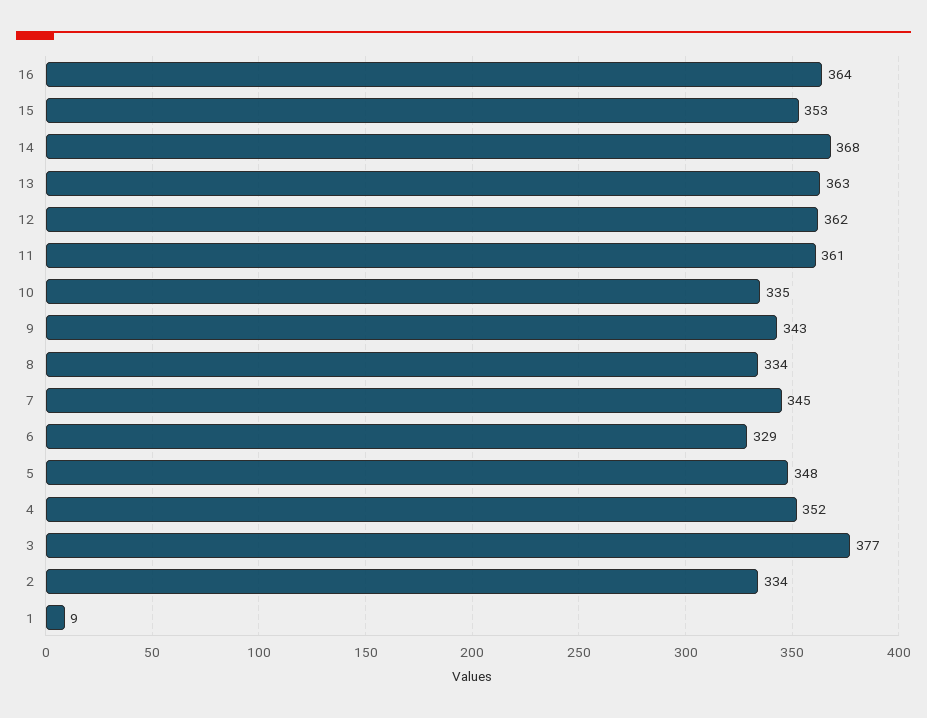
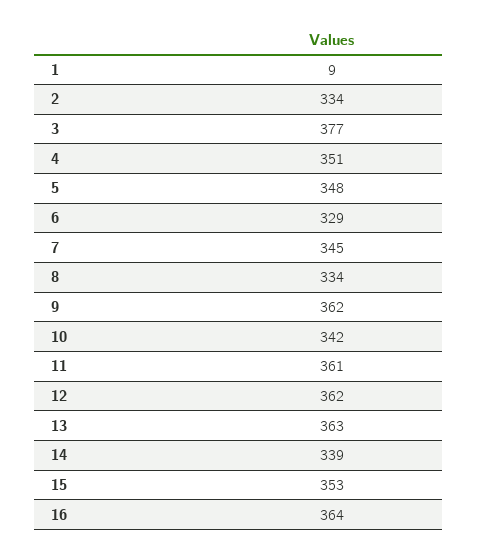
  {
    "16": 364,
    "15": 353,
-   "14": 368,
+   "14": 339,
    "13": 363,
    "12": 362,
    "11": 361,
-   "10": 335,
+   "10": 342,
-   "9": 343,
+   "9": 362,
    "8": 334,
    "7": 345,
    "6": 329,
    "5": 348,
-   "4": 352,
+   "4": 351,
    "3": 377,
    "2": 334,
    "1": 9
  }

